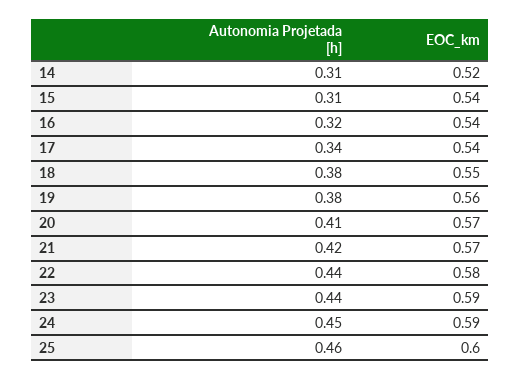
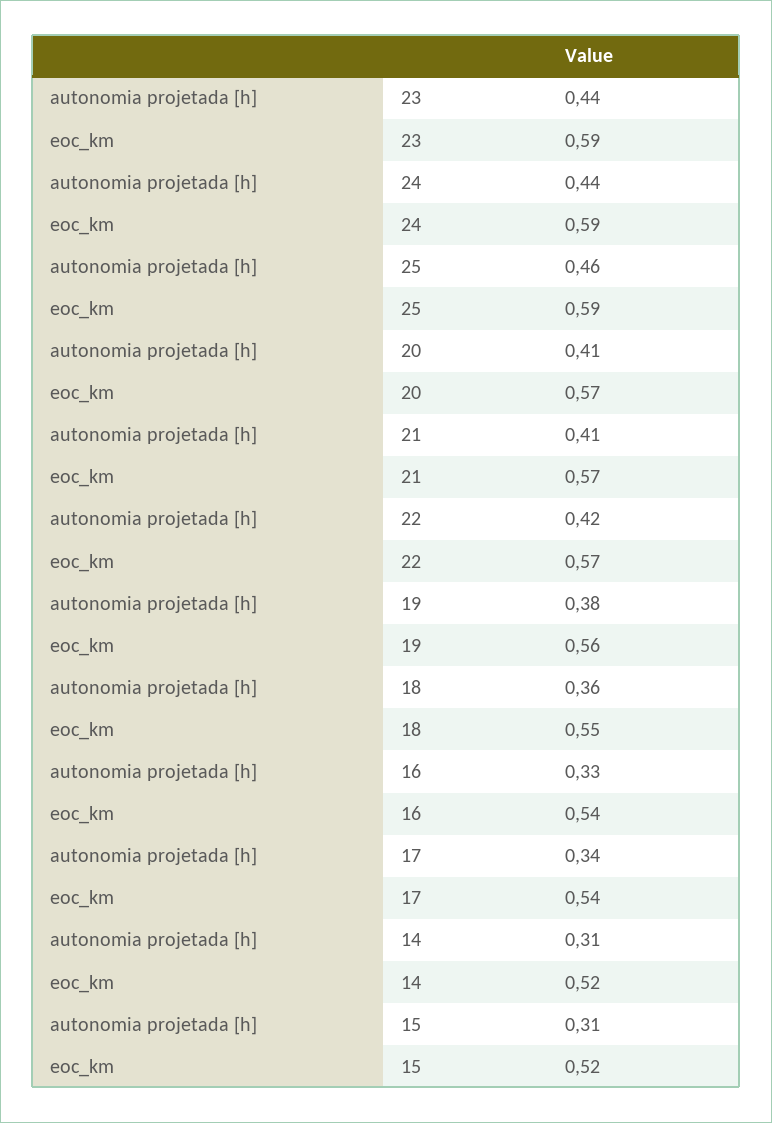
  {
    "Autonomia Projetada [h]": {
      "14": 0.31,
      "15": 0.31,
-     "16": 0.32,
+     "16": 0.33,
      "17": 0.34,
-     "18": 0.38,
+     "18": 0.36,
      "19": 0.38,
      "20": 0.41,
-     "21": 0.42,
+     "21": 0.41,
-     "22": 0.44,
+     "22": 0.42,
      "23": 0.44,
-     "24": 0.45,
+     "24": 0.44,
      "25": 0.46
    },
    "EOC_km": {
      "14": 0.52,
-     "15": 0.54,
+     "15": 0.52,
      "16": 0.54,
      "17": 0.54,
      "18": 0.55,
      "19": 0.56,
      "20": 0.57,
      "21": 0.57,
-     "22": 0.58,
+     "22": 0.57,
      "23": 0.59,
      "24": 0.59,
-     "25": 0.6
+     "25": 0.59
    }
  }

